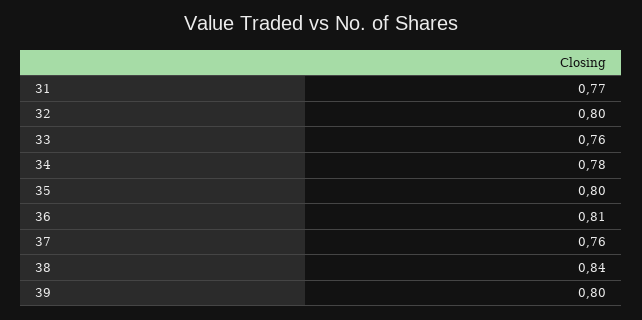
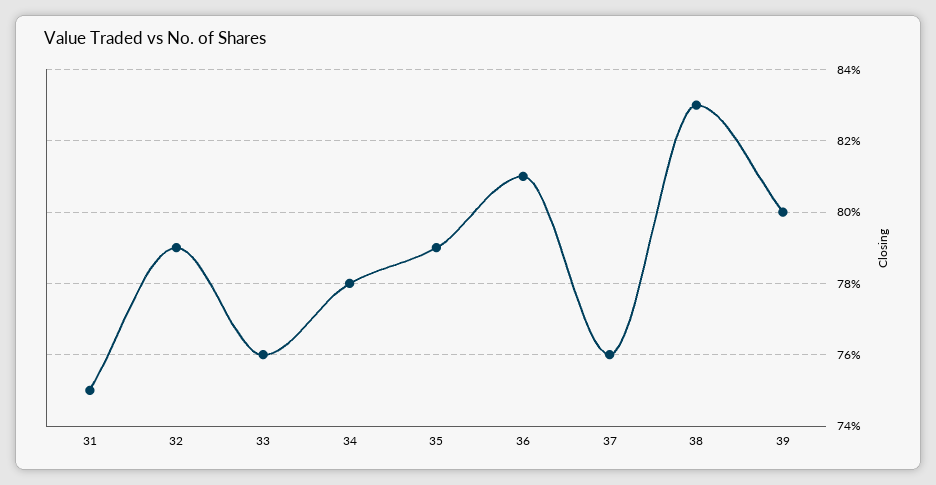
  {
-   "31": 0.77,
+   "31": 0.75,
-   "32": 0.8,
+   "32": 0.79,
    "33": 0.76,
    "34": 0.78,
-   "35": 0.8,
+   "35": 0.79,
    "36": 0.81,
    "37": 0.76,
-   "38": 0.84,
+   "38": 0.83,
    "39": 0.8
  }

